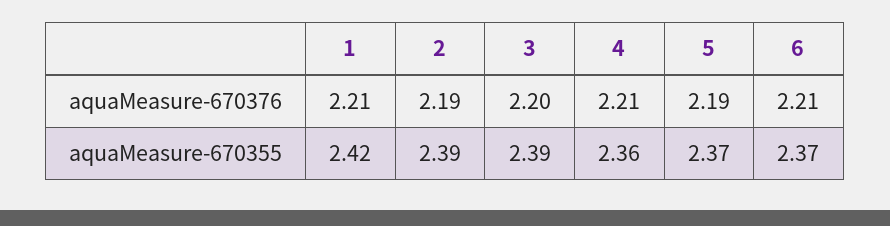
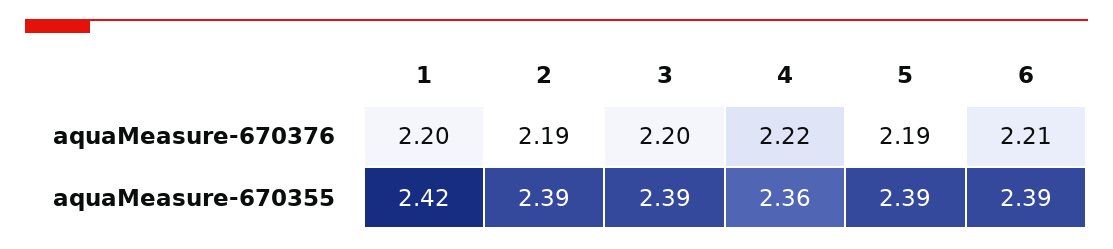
  {
    "1": {
-     "aquaMeasure-670376": 2.21,
+     "aquaMeasure-670376": 2.2,
      "aquaMeasure-670355": 2.42
    },
    "2": {
      "aquaMeasure-670376": 2.19,
      "aquaMeasure-670355": 2.39
    },
    "3": {
      "aquaMeasure-670376": 2.2,
      "aquaMeasure-670355": 2.39
    },
    "4": {
-     "aquaMeasure-670376": 2.21,
+     "aquaMeasure-670376": 2.22,
      "aquaMeasure-670355": 2.36
    },
    "5": {
      "aquaMeasure-670376": 2.19,
-     "aquaMeasure-670355": 2.37
+     "aquaMeasure-670355": 2.39
    },
    "6": {
      "aquaMeasure-670376": 2.21,
-     "aquaMeasure-670355": 2.37
+     "aquaMeasure-670355": 2.39
    }
  }

